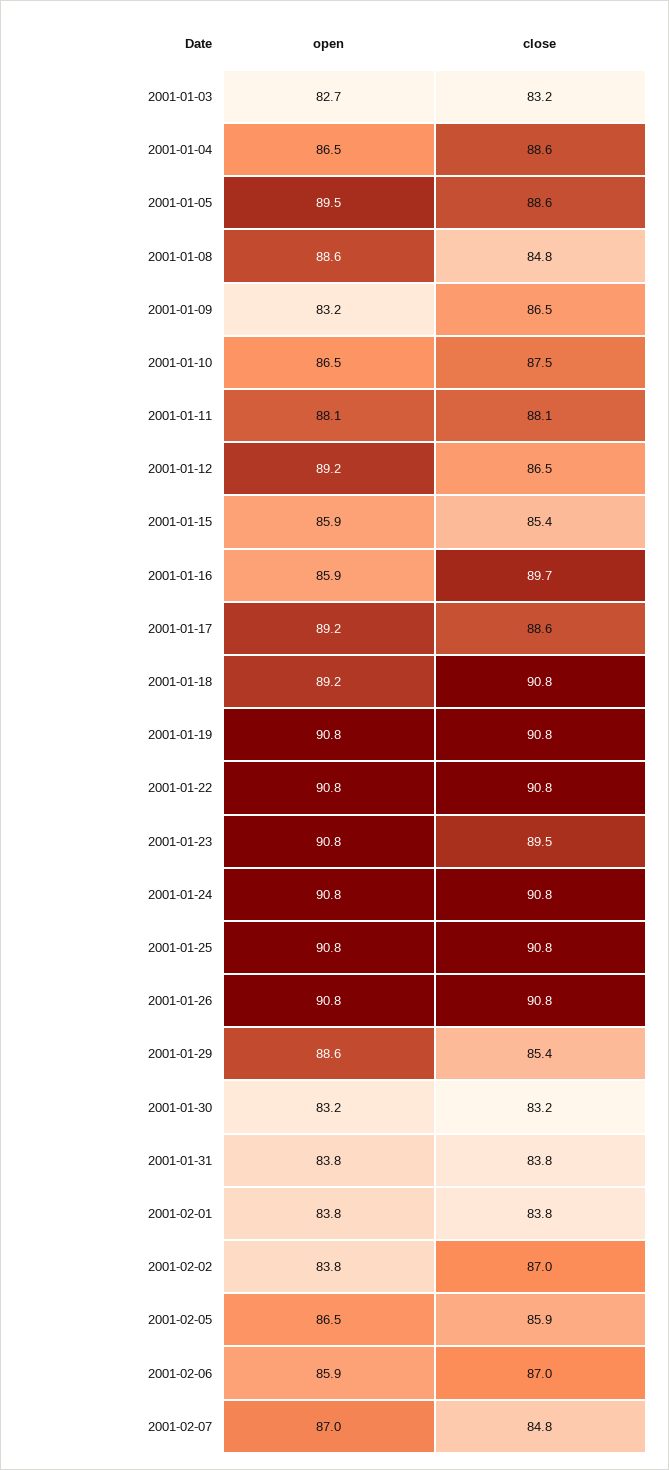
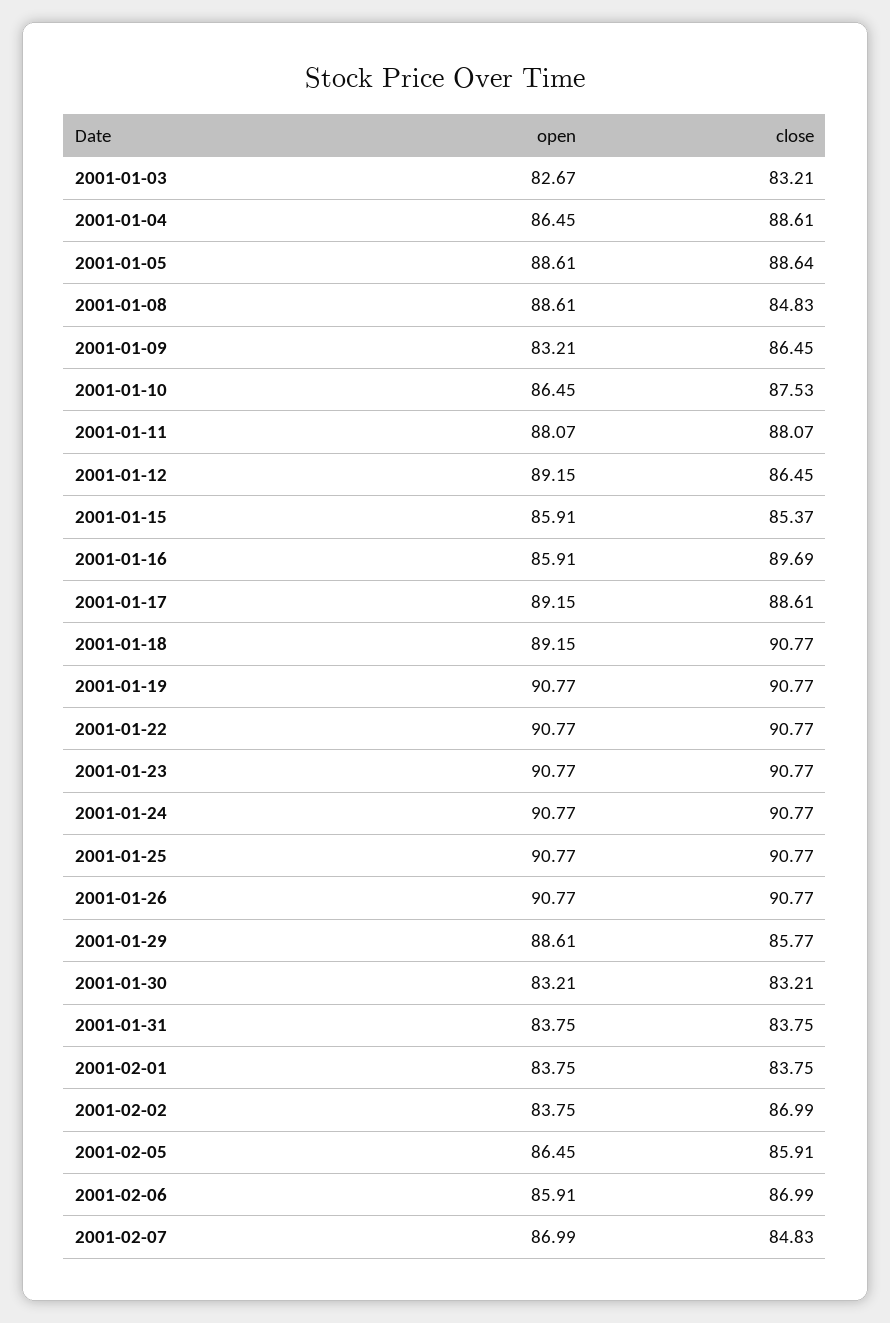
  {
    "open": {
      "2001-01-03": 82.67,
      "2001-01-04": 86.45,
-     "2001-01-05": 89.5,
+     "2001-01-05": 88.61,
      "2001-01-08": 88.61,
      "2001-01-09": 83.21,
      "2001-01-10": 86.45,
      "2001-01-11": 88.07,
      "2001-01-12": 89.15,
      "2001-01-15": 85.91,
      "2001-01-16": 85.91,
      "2001-01-17": 89.15,
      "2001-01-18": 89.15,
      "2001-01-19": 90.77,
      "2001-01-22": 90.77,
      "2001-01-23": 90.77,
      "2001-01-24": 90.77,
      "2001-01-25": 90.77,
      "2001-01-26": 90.77,
      "2001-01-29": 88.61,
      "2001-01-30": 83.21,
      "2001-01-31": 83.75,
      "2001-02-01": 83.75,
      "2001-02-02": 83.75,
      "2001-02-05": 86.45,
      "2001-02-06": 85.91,
      "2001-02-07": 86.99
    },
    "close": {
      "2001-01-03": 83.21,
      "2001-01-04": 88.61,
      "2001-01-05": 88.64,
      "2001-01-08": 84.83,
      "2001-01-09": 86.45,
      "2001-01-10": 87.53,
      "2001-01-11": 88.07,
      "2001-01-12": 86.45,
      "2001-01-15": 85.37,
      "2001-01-16": 89.69,
      "2001-01-17": 88.61,
      "2001-01-18": 90.77,
      "2001-01-19": 90.77,
      "2001-01-22": 90.77,
-     "2001-01-23": 89.5,
+     "2001-01-23": 90.77,
      "2001-01-24": 90.77,
      "2001-01-25": 90.77,
      "2001-01-26": 90.77,
-     "2001-01-29": 85.4,
+     "2001-01-29": 85.77,
      "2001-01-30": 83.21,
      "2001-01-31": 83.75,
      "2001-02-01": 83.75,
      "2001-02-02": 86.99,
      "2001-02-05": 85.91,
      "2001-02-06": 86.99,
      "2001-02-07": 84.83
    }
  }

